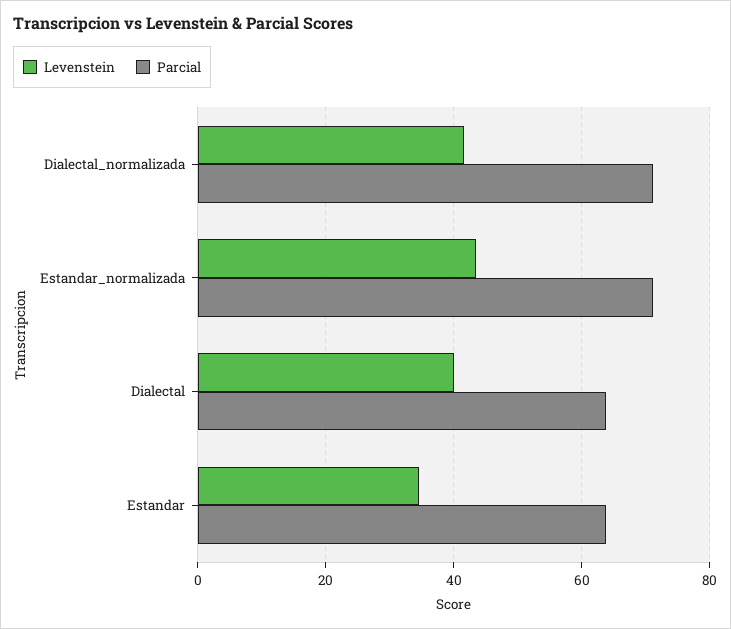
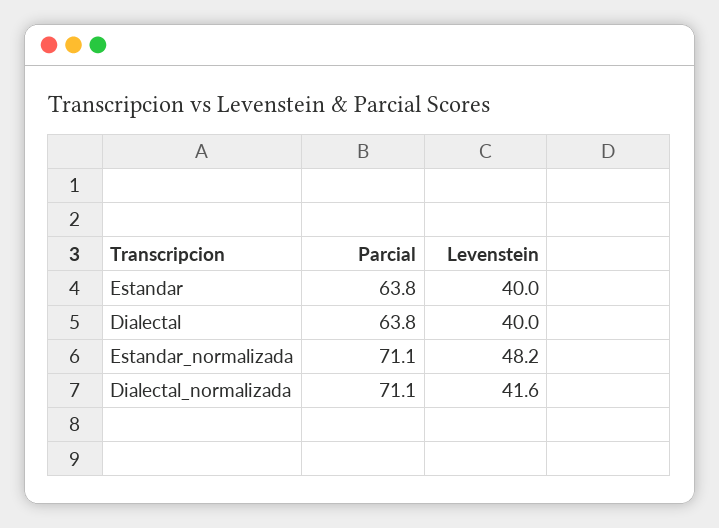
  {
    "Levenstein": {
      "Dialectal_normalizada": 41.6,
-     "Estandar_normalizada": 44,
+     "Estandar_normalizada": 48.2,
      "Dialectal": 40,
-     "Estandar": 34
+     "Estandar": 40
    },
    "Parcial": {
      "Dialectal_normalizada": 71.1,
      "Estandar_normalizada": 71.1,
      "Dialectal": 63.8,
      "Estandar": 63.8
    }
  }

